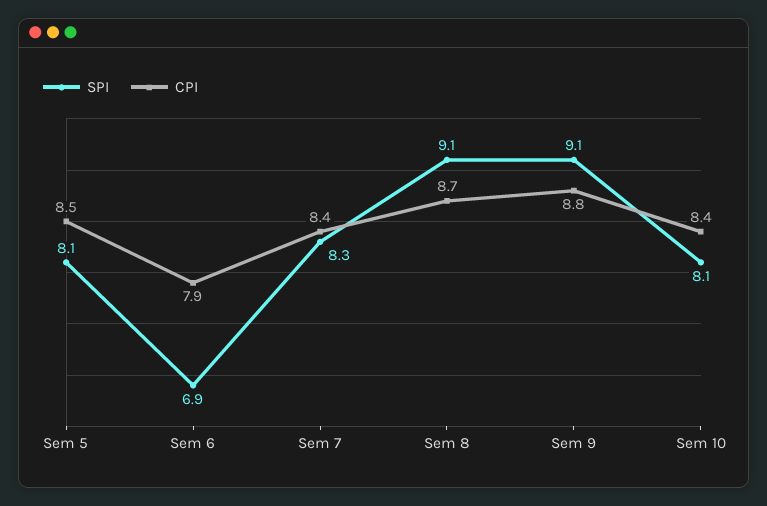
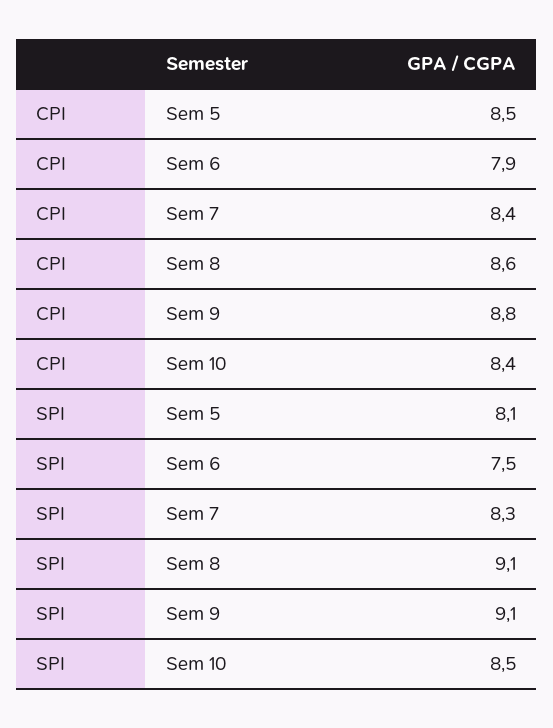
  {
    "SPI": {
      "Sem 5": 8.1,
-     "Sem 6": 6.9,
+     "Sem 6": 7.5,
      "Sem 7": 8.3,
      "Sem 8": 9.1,
      "Sem 9": 9.1,
-     "Sem 10": 8.1
+     "Sem 10": 8.5
    },
    "CPI": {
      "Sem 5": 8.5,
      "Sem 6": 7.9,
      "Sem 7": 8.4,
-     "Sem 8": 8.7,
+     "Sem 8": 8.6,
      "Sem 9": 8.8,
      "Sem 10": 8.4
    }
  }

